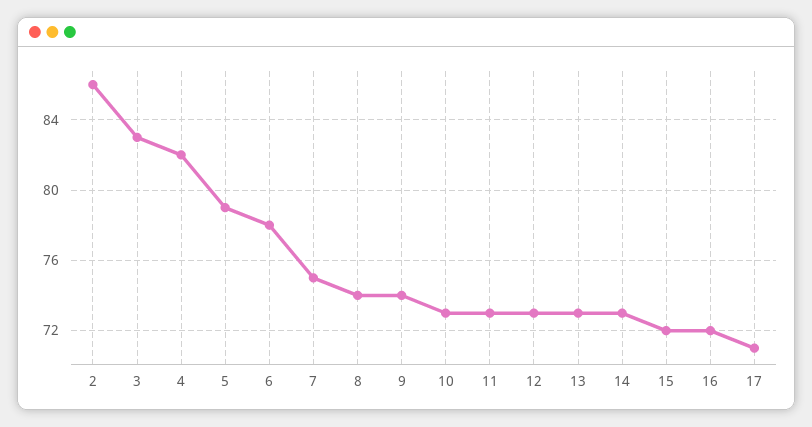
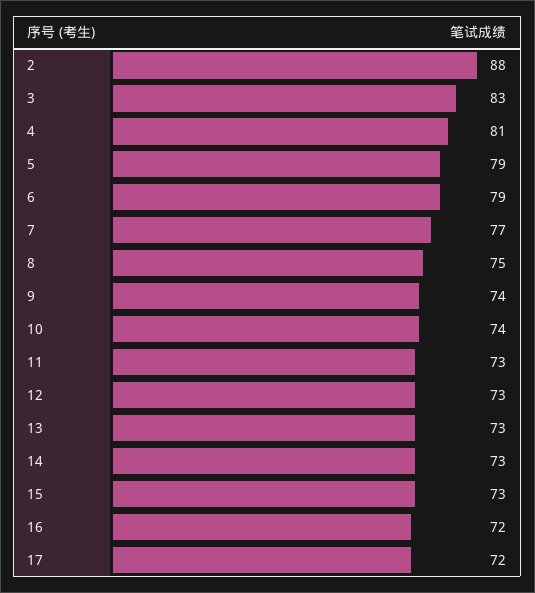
  {
-   "2": 86,
+   "2": 88,
    "3": 83,
-   "4": 82,
+   "4": 81,
    "5": 79,
-   "6": 78,
+   "6": 79,
-   "7": 75,
+   "7": 77,
-   "8": 74,
+   "8": 75,
    "9": 74,
-   "10": 73,
+   "10": 74,
    "11": 73,
    "12": 73,
    "13": 73,
    "14": 73,
-   "15": 72,
+   "15": 73,
    "16": 72,
-   "17": 71
+   "17": 72
  }

